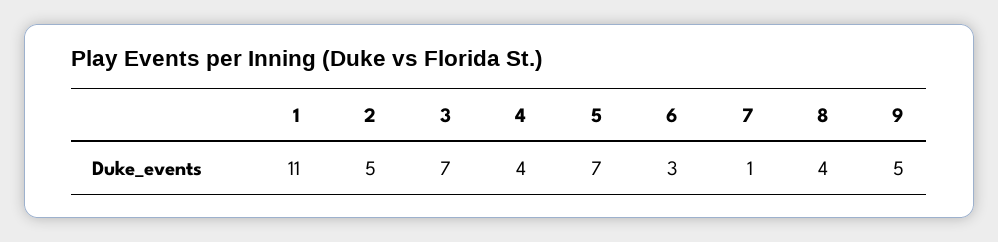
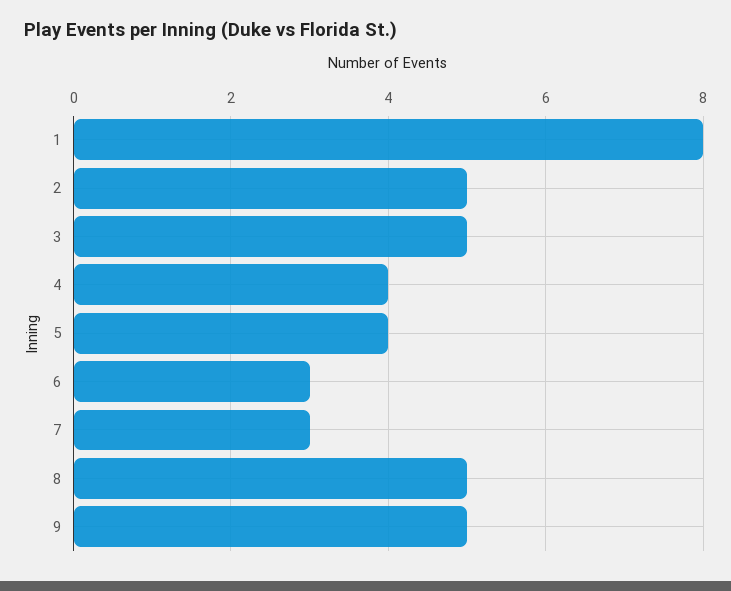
  {
-   "1": 11,
+   "1": 8,
    "2": 5,
-   "3": 7,
+   "3": 5,
    "4": 4,
-   "5": 7,
+   "5": 4,
    "6": 3,
-   "7": 1,
+   "7": 3,
-   "8": 4,
+   "8": 5,
    "9": 5
  }

